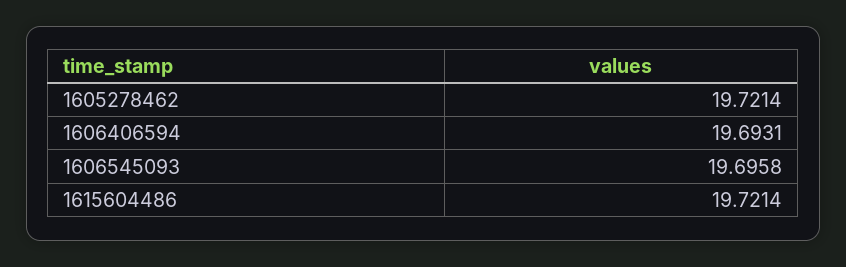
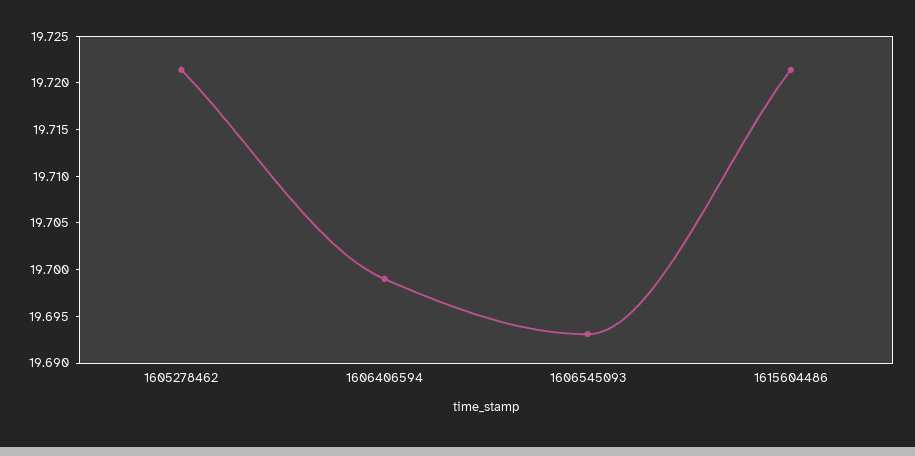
  {
    "1605278462": 19.7214,
-   "1606406594": 19.6931,
+   "1606406594": 19.699,
-   "1606545093": 19.6958,
+   "1606545093": 19.693,
    "1615604486": 19.7214
  }

